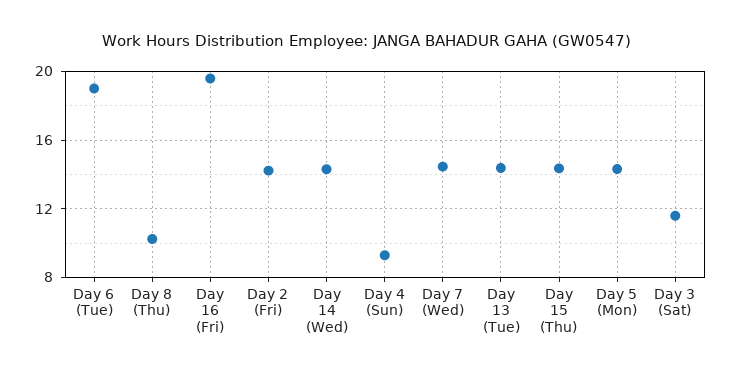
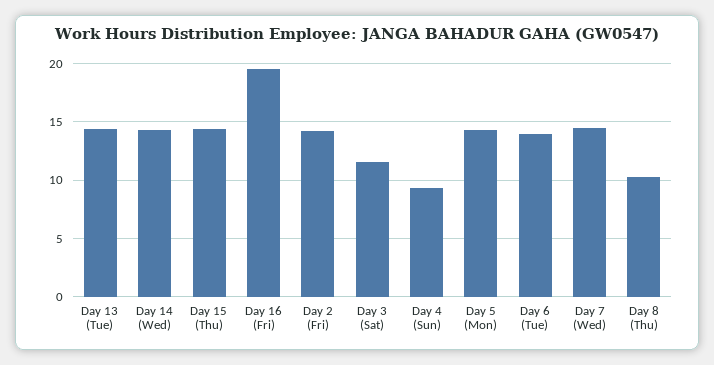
  {
-   "Day 6 (Tue)": 19,
+   "Day 6 (Tue)": 14,
    "Day 8 (Thu)": 10,
    "Day 16 (Fri)": 19.5,
    "Day 2 (Fri)": 14,
    "Day 14 (Wed)": 14.5,
    "Day 4 (Sun)": 9.5,
    "Day 7 (Wed)": 14.5,
    "Day 13 (Tue)": 14.5,
    "Day 15 (Thu)": 14.5,
    "Day 5 (Mon)": 14.5,
    "Day 3 (Sat)": 11.5
  }

